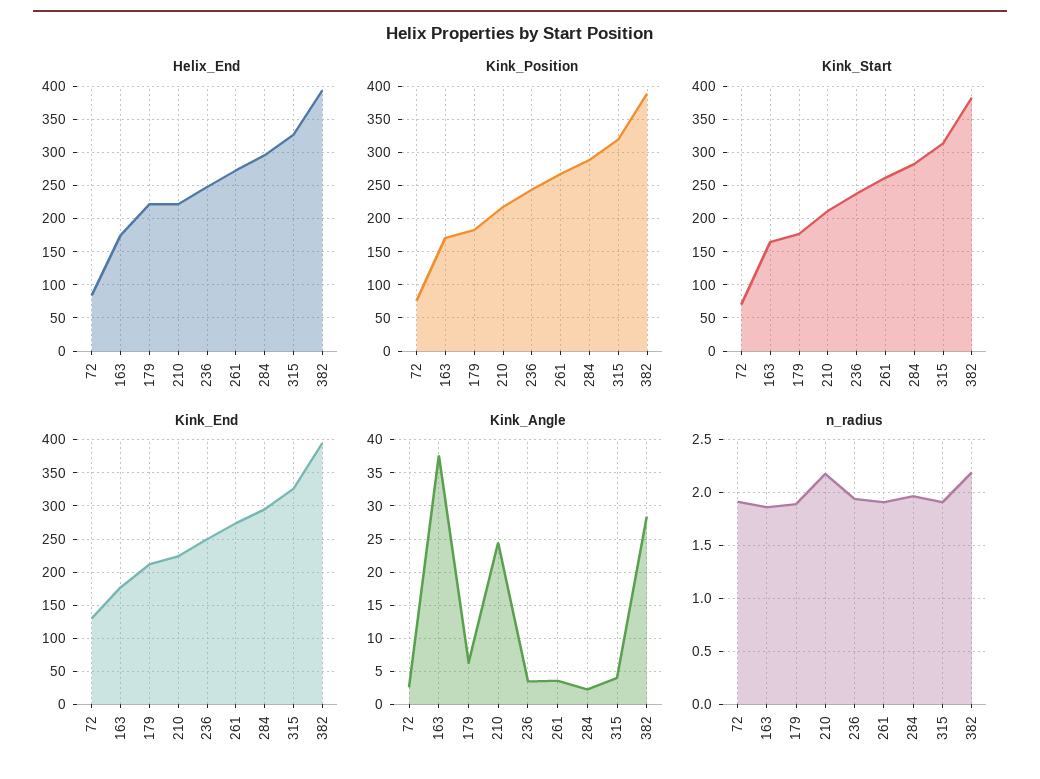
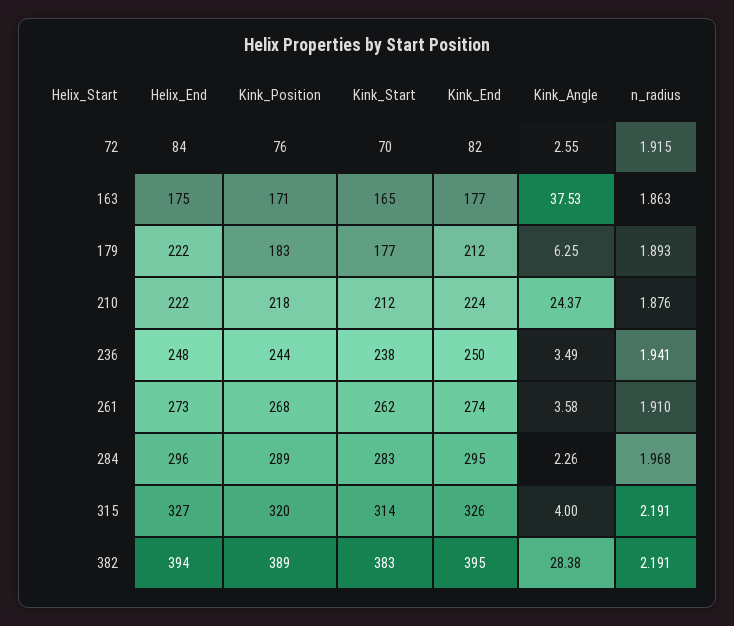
  {
    "Helix_End": {
      "72": 84,
      "163": 175,
      "179": 222,
      "210": 222,
      "236": 248,
      "261": 273,
      "284": 296,
      "315": 327,
      "382": 394
    },
    "Kink_Position": {
      "72": 76,
      "163": 171,
      "179": 183,
      "210": 218,
      "236": 244,
      "261": 268,
      "284": 289,
      "315": 320,
      "382": 389
    },
    "Kink_Start": {
      "72": 70,
      "163": 165,
      "179": 177,
      "210": 212,
      "236": 238,
      "261": 262,
      "284": 283,
      "315": 314,
      "382": 383
    },
    "Kink_End": {
-     "72": 130,
+     "72": 82,
      "163": 177,
      "179": 212,
      "210": 224,
      "236": 250,
      "261": 274,
      "284": 295,
      "315": 326,
      "382": 395
    },
    "Kink_Angle": {
      "72": 2.55,
      "163": 37.53,
      "179": 6.25,
      "210": 24.37,
      "236": 3.49,
      "261": 3.58,
      "284": 2.26,
      "315": 4,
      "382": 28.38
    },
    "n_radius": {
      "72": 1.915,
      "163": 1.863,
      "179": 1.893,
-     "210": 2.2,
+     "210": 1.876,
      "236": 1.941,
      "261": 1.91,
      "284": 1.968,
-     "315": 1.9,
+     "315": 2.191,
      "382": 2.191
    }
  }

